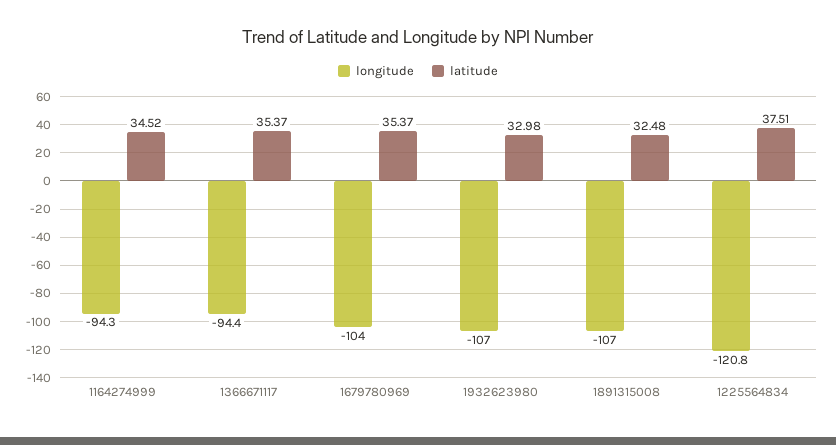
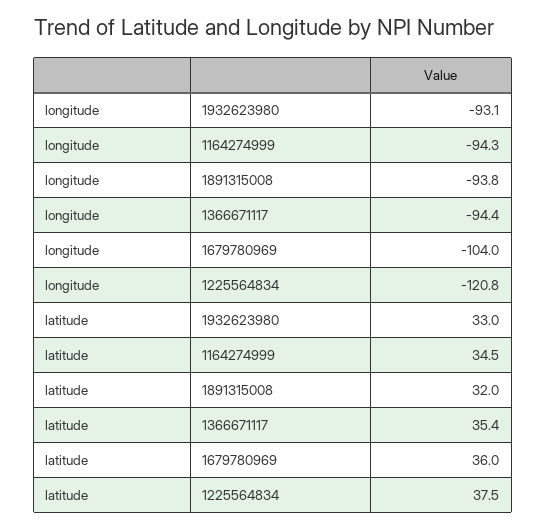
  {
    "longitude": {
      "1164274999": -94.3,
      "1366671117": -94.4,
      "1679780969": -104,
-     "1932623980": -107,
+     "1932623980": -93.1,
-     "1891315008": -107,
+     "1891315008": -93.8,
      "1225564834": -120.8
    },
    "latitude": {
      "1164274999": 34.52,
      "1366671117": 35.37,
-     "1679780969": 35.37,
+     "1679780969": 36,
      "1932623980": 32.98,
-     "1891315008": 32.48,
+     "1891315008": 32,
      "1225564834": 37.51
    }
  }

